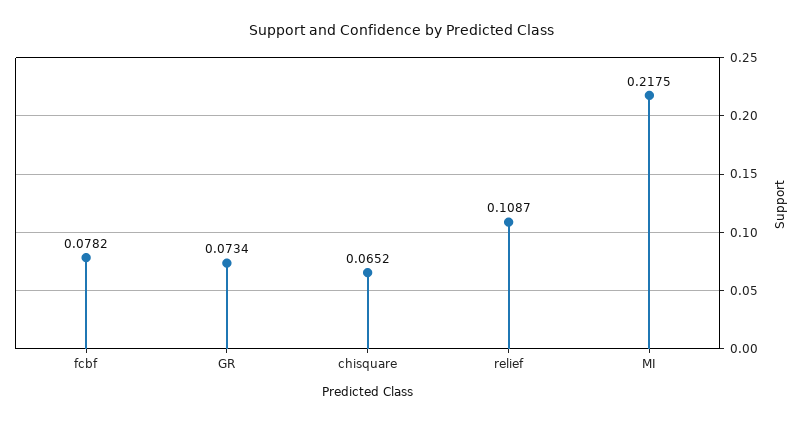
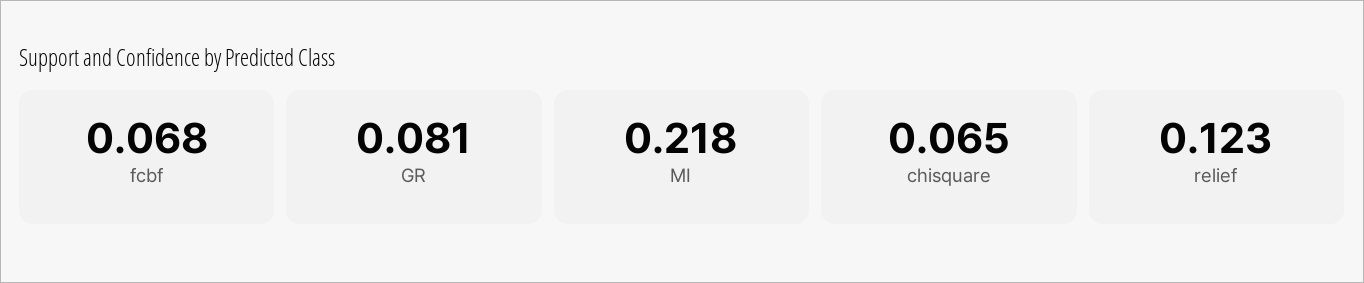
  {
-   "fcbf": 0.0782,
+   "fcbf": 0.068,
-   "GR": 0.0734,
+   "GR": 0.081,
    "chisquare": 0.0652,
-   "relief": 0.1087,
+   "relief": 0.123,
    "MI": 0.2175
  }

